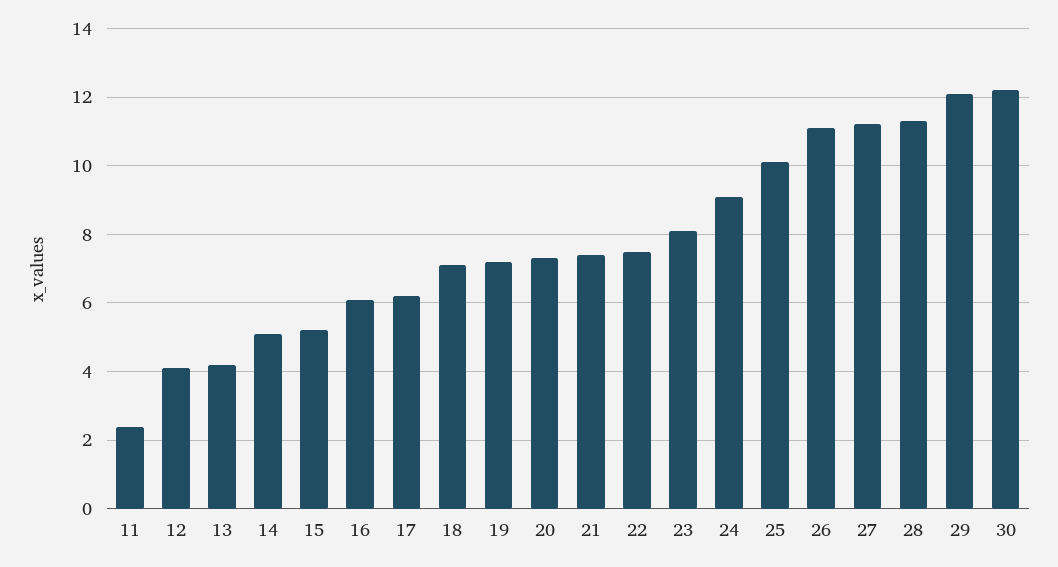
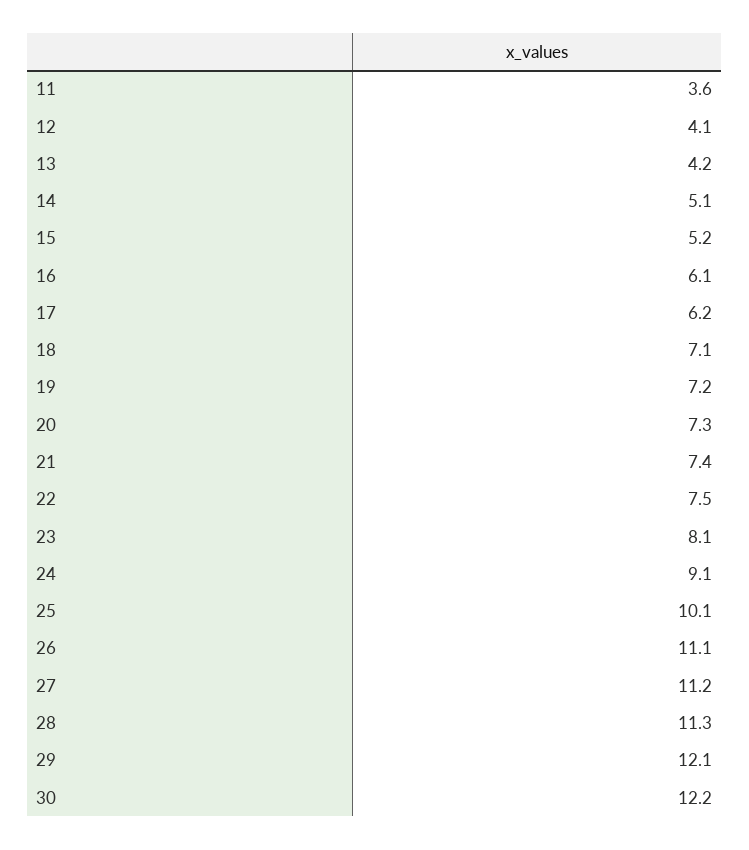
  {
-   "11": 2.5,
+   "11": 3.6,
    "12": 4.1,
    "13": 4.2,
    "14": 5.1,
    "15": 5.2,
    "16": 6.1,
    "17": 6.2,
    "18": 7.1,
    "19": 7.2,
    "20": 7.3,
    "21": 7.4,
    "22": 7.5,
    "23": 8.1,
    "24": 9.1,
    "25": 10.1,
    "26": 11.1,
    "27": 11.2,
    "28": 11.3,
    "29": 12.1,
    "30": 12.2
  }

